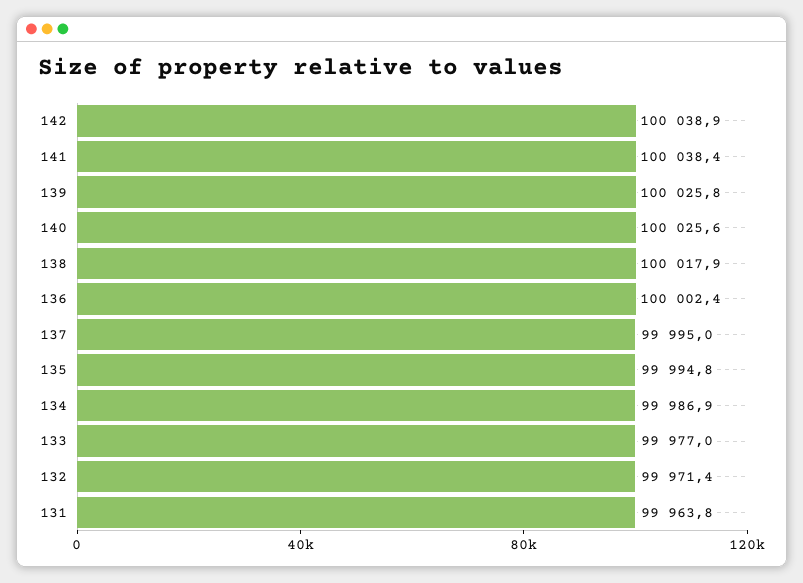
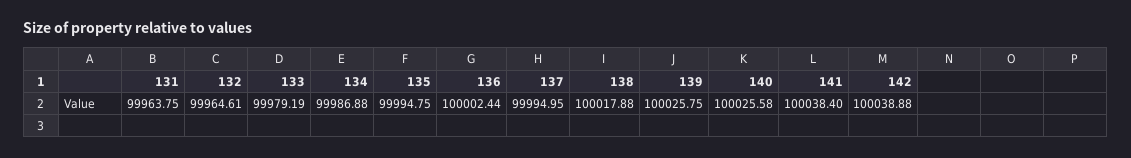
  {
    "142": 100038.88,
    "141": 100038.4,
    "139": 100025.75,
    "140": 100025.58,
    "138": 100017.88,
    "136": 100002.44,
    "137": 99994.95,
    "135": 99994.75,
    "134": 99986.88,
-   "133": 99977,
+   "133": 99979.19,
-   "132": 99971.4,
+   "132": 99964.61,
    "131": 99963.75
  }

